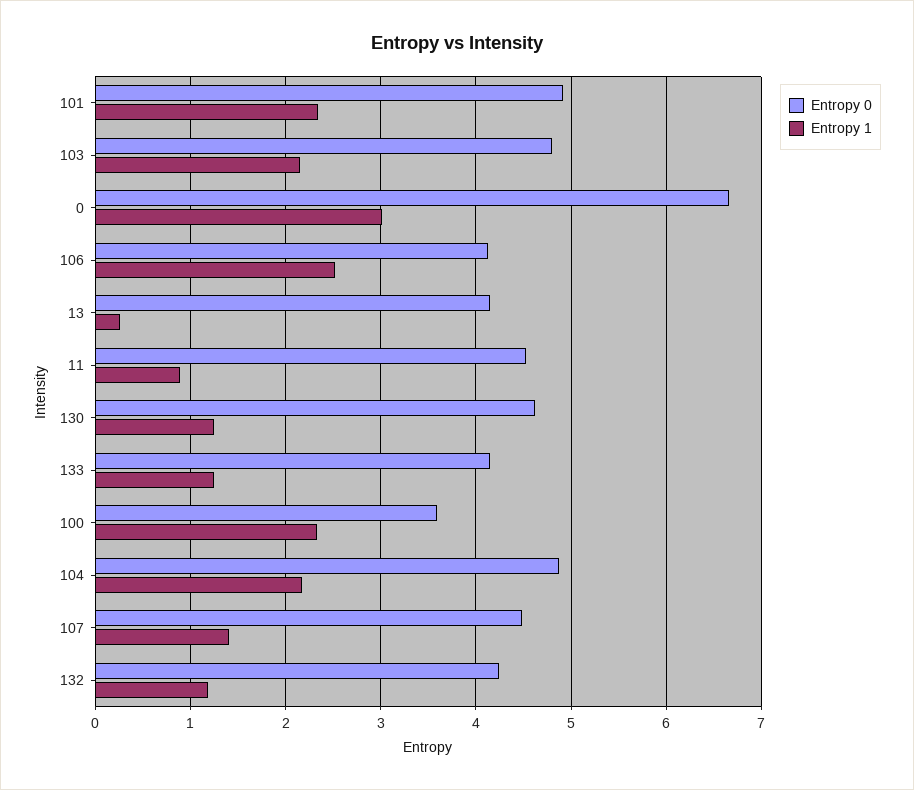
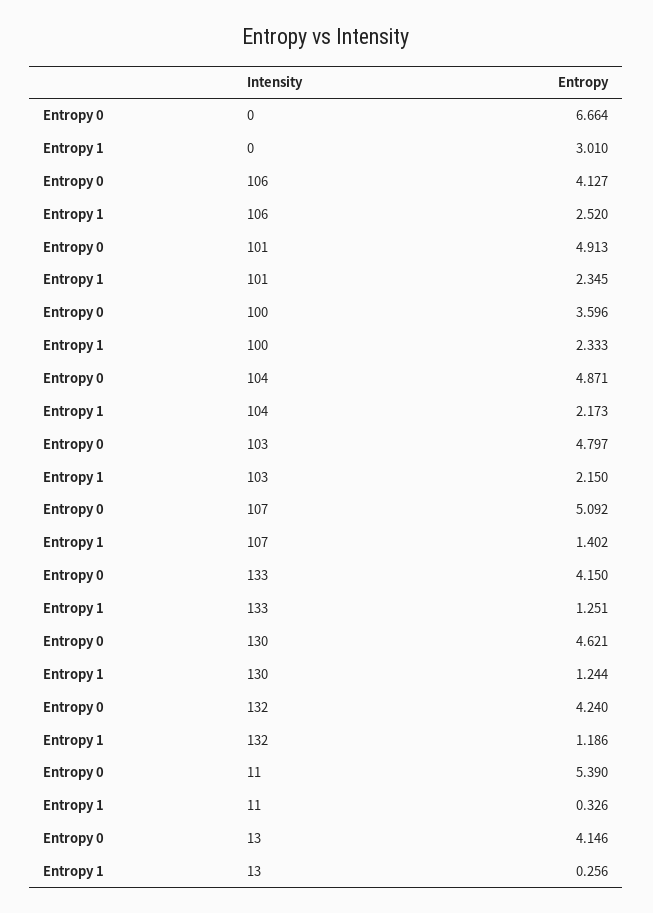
  {
    "Entropy 0": {
      "101": 4.913,
      "103": 4.797,
      "0": 6.664,
      "106": 4.127,
      "13": 4.146,
-     "11": 4.5,
+     "11": 5.39,
      "130": 4.621,
      "133": 4.15,
      "100": 3.596,
      "104": 4.871,
-     "107": 4.5,
+     "107": 5.092,
      "132": 4.24
    },
    "Entropy 1": {
      "101": 2.345,
      "103": 2.15,
      "0": 3.01,
      "106": 2.52,
      "13": 0.256,
-     "11": 0.9,
+     "11": 0.326,
      "130": 1.244,
      "133": 1.251,
      "100": 2.333,
      "104": 2.173,
      "107": 1.402,
      "132": 1.186
    }
  }

